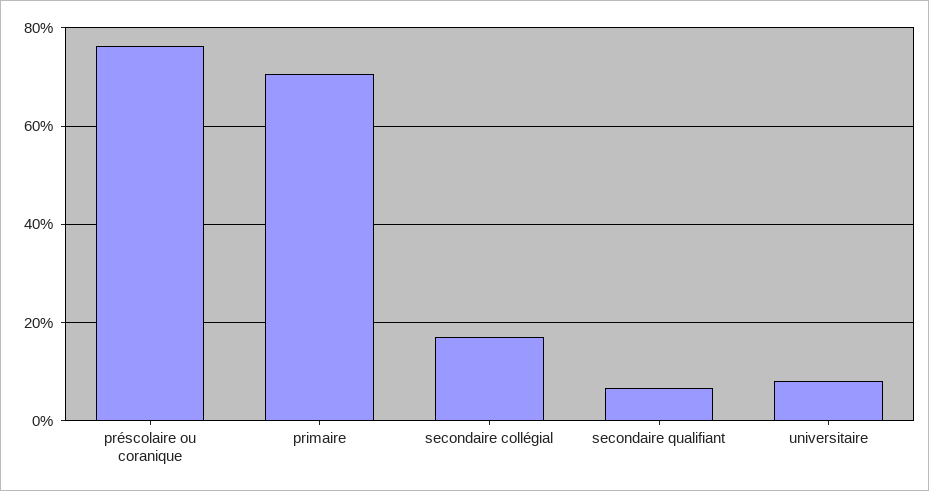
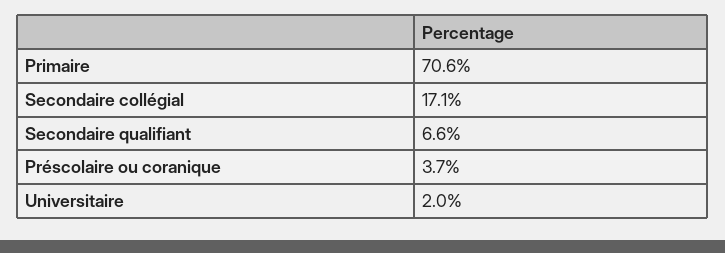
  {
-   "préscolaire ou coranique": 76,
+   "préscolaire ou coranique": 3.7,
    "primaire": 70.6,
    "secondaire collégial": 17.1,
    "secondaire qualifiant": 6.6,
-   "universitaire": 8
+   "universitaire": 2
  }

